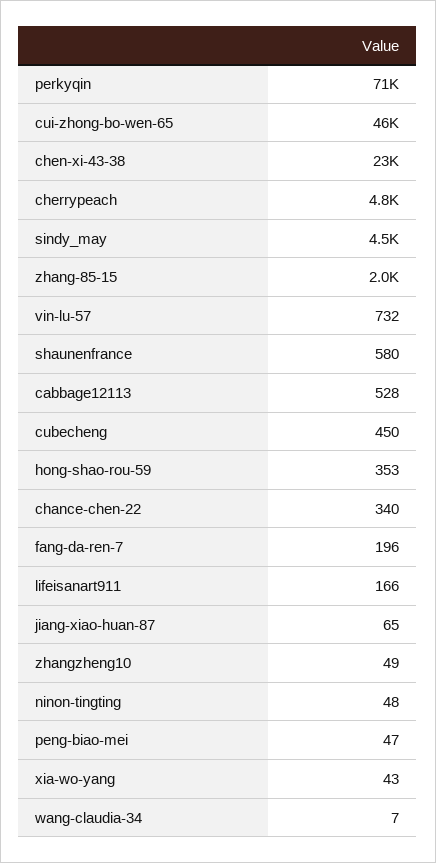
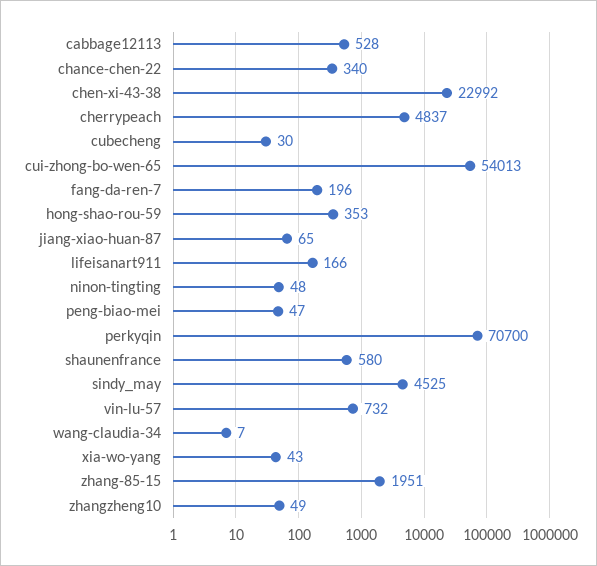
  {
    "perkyqin": 70700,
-   "cui-zhong-bo-wen-65": 46000,
+   "cui-zhong-bo-wen-65": 54013,
    "chen-xi-43-38": 22992,
    "cherrypeach": 4837,
    "sindy_may": 4525,
    "zhang-85-15": 1951,
    "vin-lu-57": 732,
    "shaunenfrance": 580,
    "cabbage12113": 528,
-   "cubecheng": 450,
+   "cubecheng": 30,
    "hong-shao-rou-59": 353,
    "chance-chen-22": 340,
    "fang-da-ren-7": 196,
    "lifeisanart911": 166,
    "jiang-xiao-huan-87": 65,
    "zhangzheng10": 49,
    "ninon-tingting": 48,
    "peng-biao-mei": 47,
    "xia-wo-yang": 43,
    "wang-claudia-34": 7
  }

